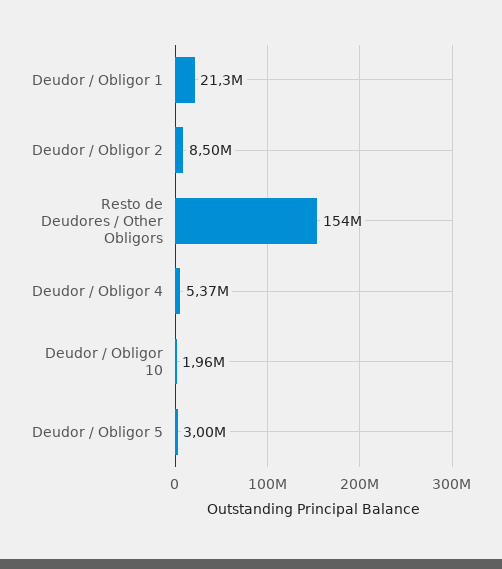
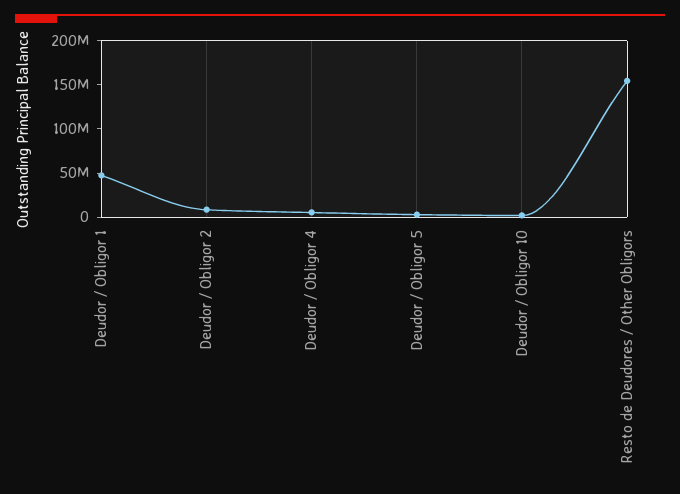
  {
-   "Deudor / Obligor 1": 21300000,
+   "Deudor / Obligor 1": 50000000,
    "Deudor / Obligor 2": 8500000,
    "Resto de Deudores / Other Obligors": 154000000,
    "Deudor / Obligor 4": 5370000,
    "Deudor / Obligor 10": 1960000,
    "Deudor / Obligor 5": 3000000
  }

